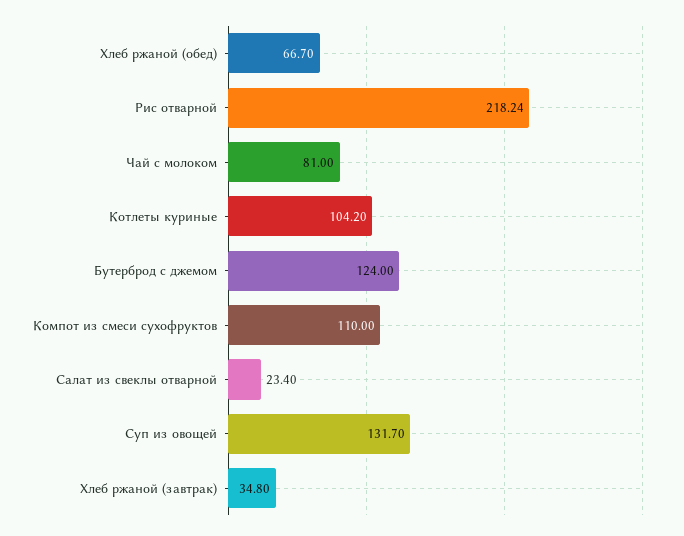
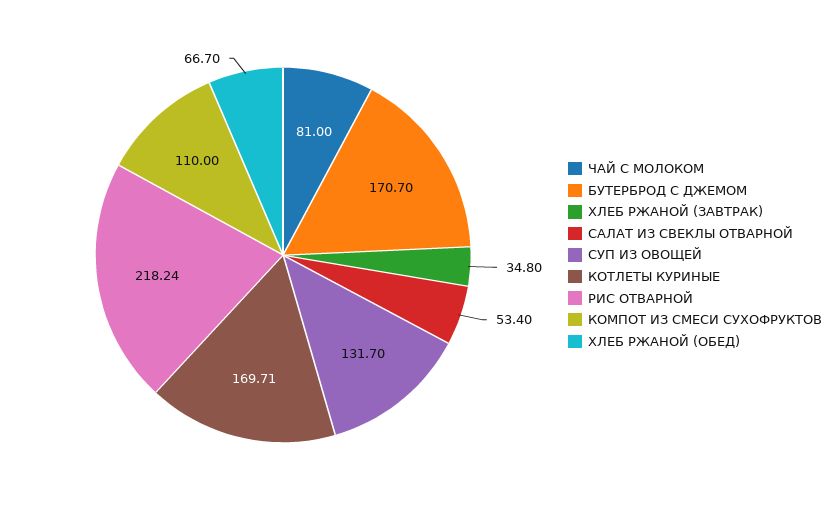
  {
    "Хлеб ржаной (обед)": 66.7,
    "Рис отварной": 218.24,
    "Чай с молоком": 81,
-   "Котлеты куриные": 104.2,
+   "Котлеты куриные": 169.71,
-   "Бутерброд с джемом": 124,
+   "Бутерброд с джемом": 170.7,
    "Компот из смеси сухофруктов": 110,
-   "Салат из свеклы отварной": 23.4,
+   "Салат из свеклы отварной": 53.4,
    "Суп из овощей": 131.7,
    "Хлеб ржаной (завтрак)": 34.8
  }

